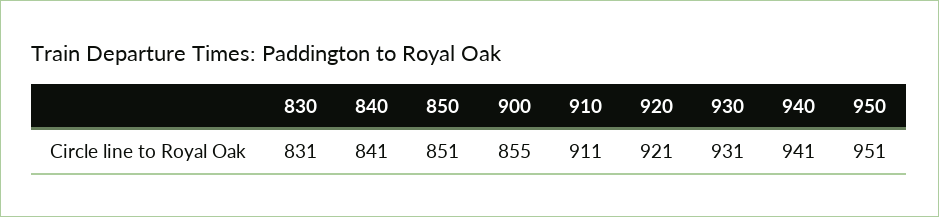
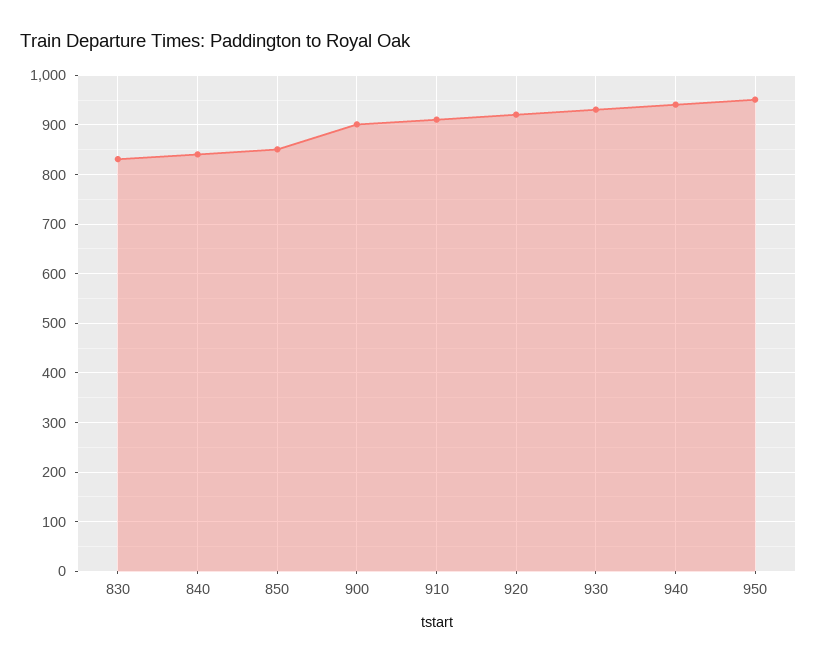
  {
    "830": 831,
    "840": 841,
    "850": 851,
-   "900": 855,
+   "900": 900,
    "910": 911,
    "920": 921,
    "930": 931,
    "940": 941,
    "950": 951
  }

